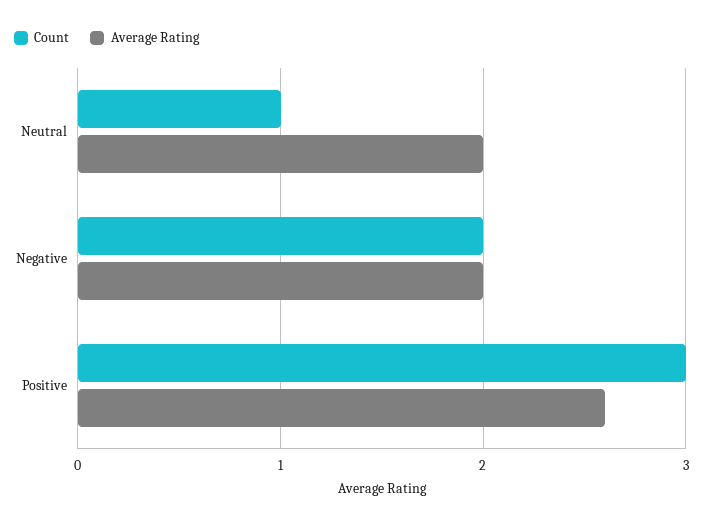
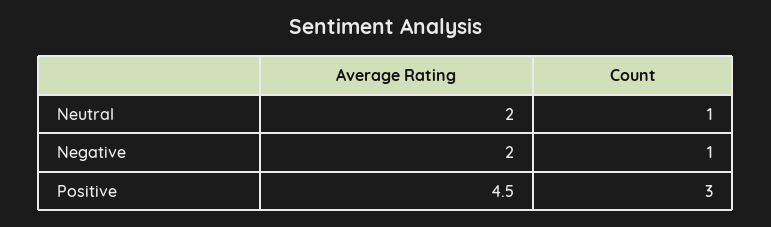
  {
    "Count": {
      "Neutral": 1,
-     "Negative": 2,
+     "Negative": 1,
      "Positive": 3
    },
    "Average Rating": {
      "Neutral": 2,
      "Negative": 2,
-     "Positive": 2.6
+     "Positive": 4.5
    }
  }

